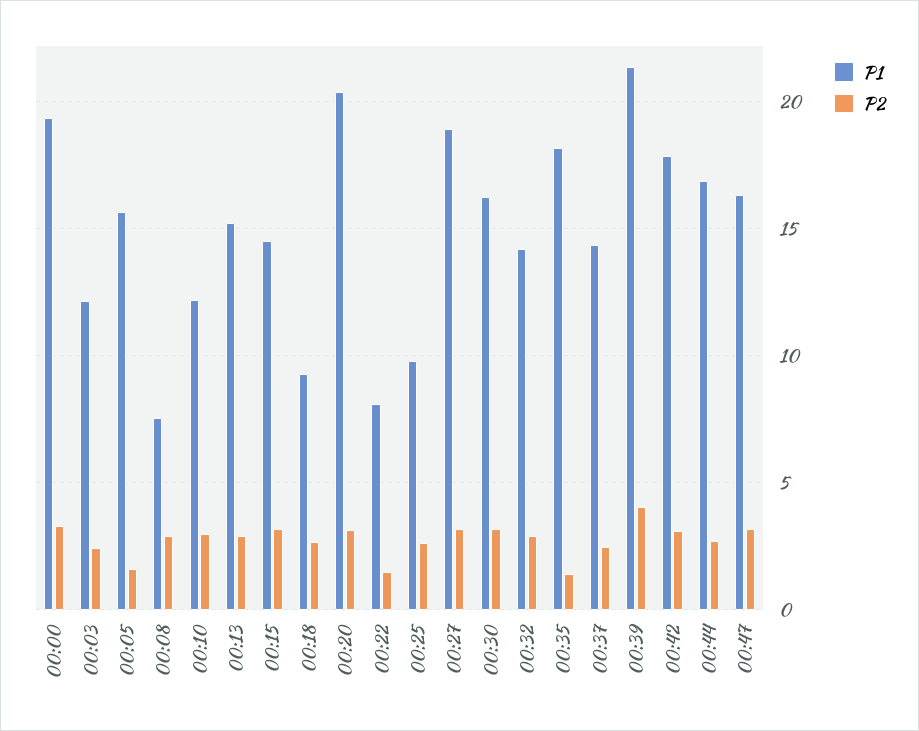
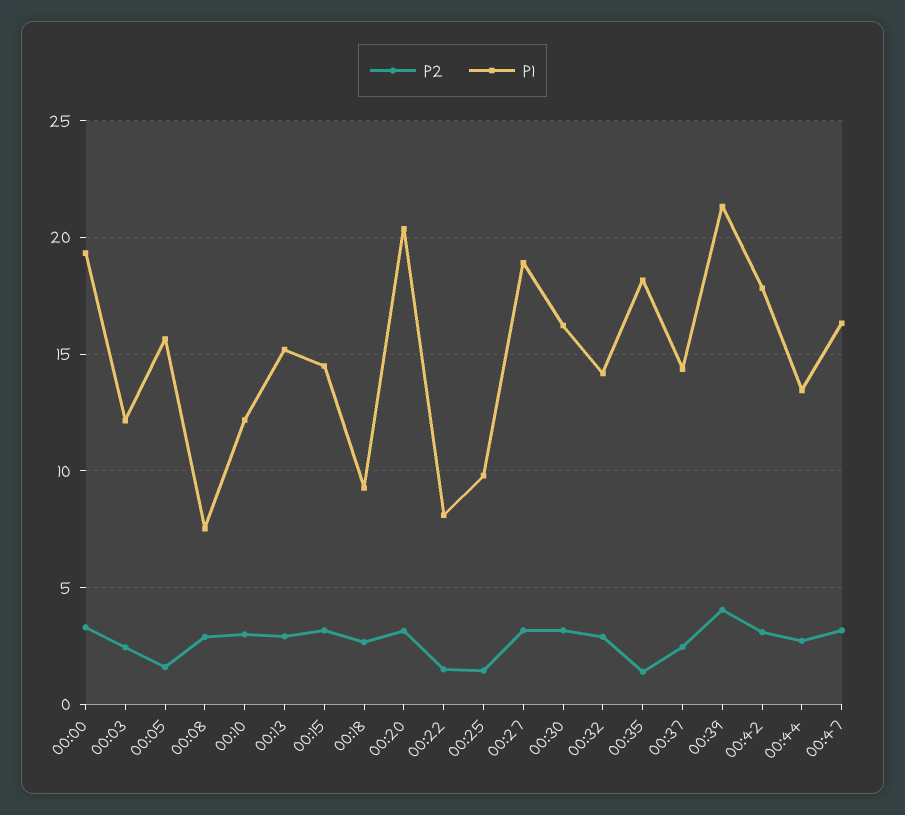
  {
    "P1": {
      "00:00": 19.5,
      "00:03": 12,
      "00:05": 15.5,
      "00:08": 7.5,
      "00:10": 12,
      "00:13": 15,
      "00:15": 14.5,
      "00:18": 9.5,
      "00:20": 20.5,
      "00:22": 8,
      "00:25": 10,
      "00:27": 19,
      "00:30": 16,
      "00:32": 14,
      "00:35": 18,
      "00:37": 14.5,
      "00:39": 21.5,
      "00:42": 18,
-     "00:44": 17,
+     "00:44": 13.5,
      "00:47": 16.5
    },
    "P2": {
      "00:00": 3.5,
      "00:03": 2.5,
      "00:05": 1.5,
      "00:08": 3,
      "00:10": 3,
      "00:13": 3,
      "00:15": 3,
      "00:18": 2.5,
      "00:20": 3,
      "00:22": 1.5,
-     "00:25": 2.5,
+     "00:25": 1.5,
      "00:27": 3,
      "00:30": 3,
      "00:32": 3,
      "00:35": 1.5,
      "00:37": 2.5,
      "00:39": 4,
      "00:42": 3,
      "00:44": 2.5,
      "00:47": 3
    }
  }

